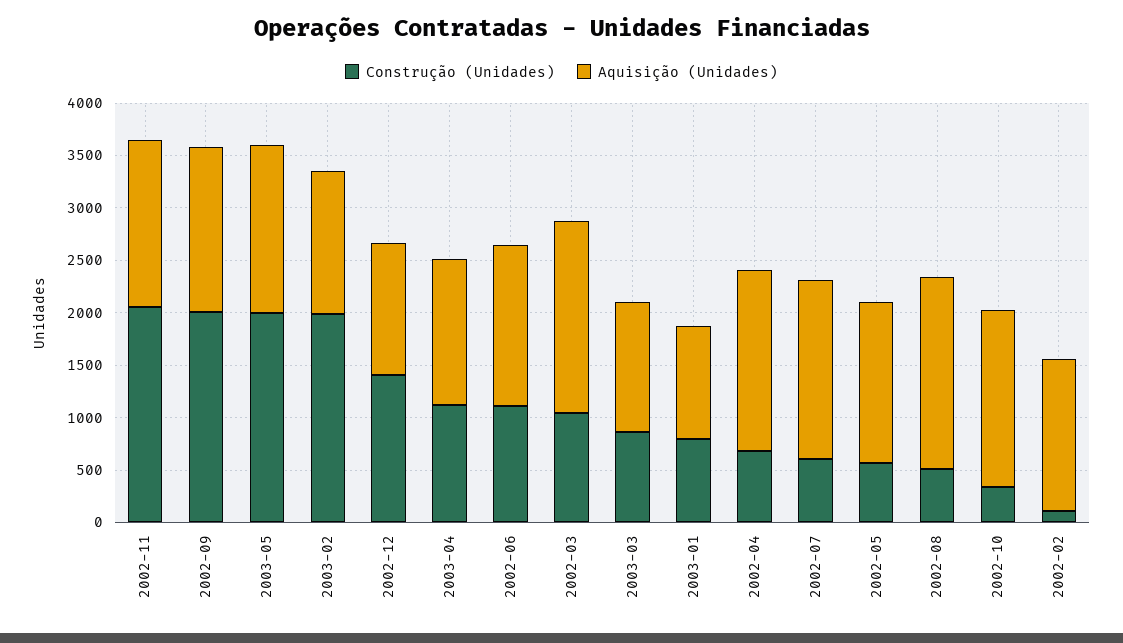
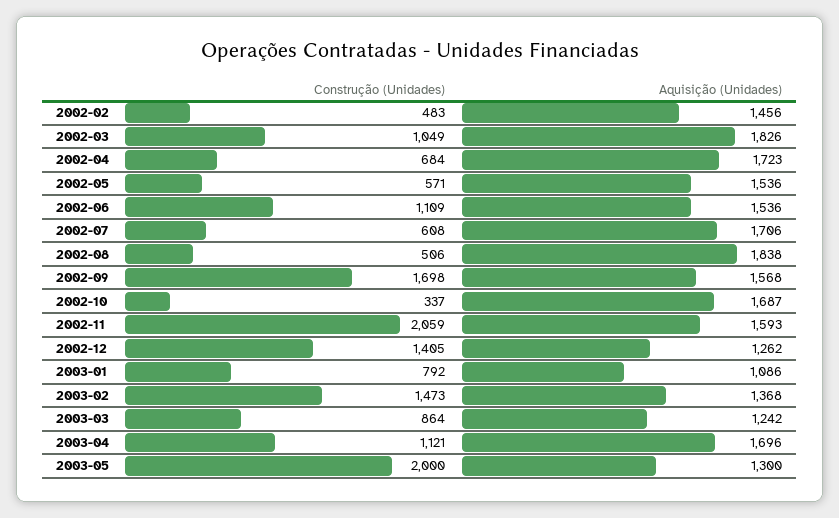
  {
    "Construção (Unidades)": {
      "2002-11": 2059,
-     "2002-09": 2000,
+     "2002-09": 1698,
      "2003-05": 2000,
-     "2003-02": 2000,
+     "2003-02": 1473,
      "2002-12": 1405,
      "2003-04": 1121,
      "2002-06": 1109,
      "2002-03": 1049,
      "2003-03": 864,
      "2003-01": 792,
      "2002-04": 684,
      "2002-07": 608,
      "2002-05": 571,
      "2002-08": 506,
      "2002-10": 337,
-     "2002-02": 100
+     "2002-02": 483
    },
    "Aquisição (Unidades)": {
      "2002-11": 1593,
      "2002-09": 1568,
-     "2003-05": 1600,
+     "2003-05": 1300,
      "2003-02": 1368,
      "2002-12": 1262,
-     "2003-04": 1400,
+     "2003-04": 1696,
      "2002-06": 1536,
      "2002-03": 1826,
      "2003-03": 1242,
      "2003-01": 1086,
      "2002-04": 1723,
      "2002-07": 1706,
      "2002-05": 1536,
      "2002-08": 1838,
      "2002-10": 1687,
      "2002-02": 1456
    }
  }

